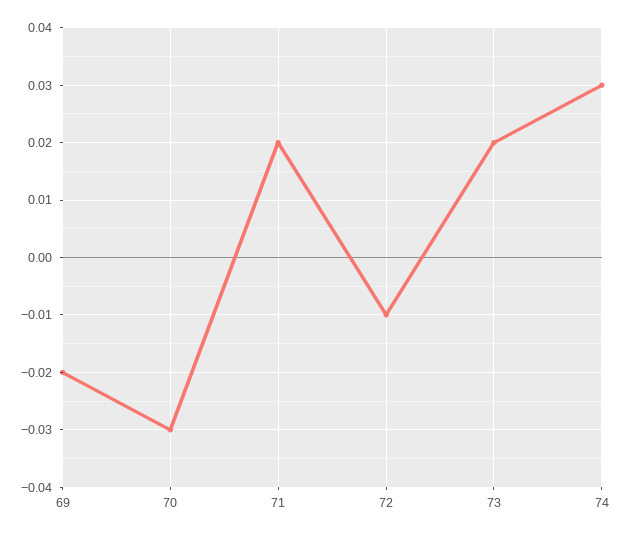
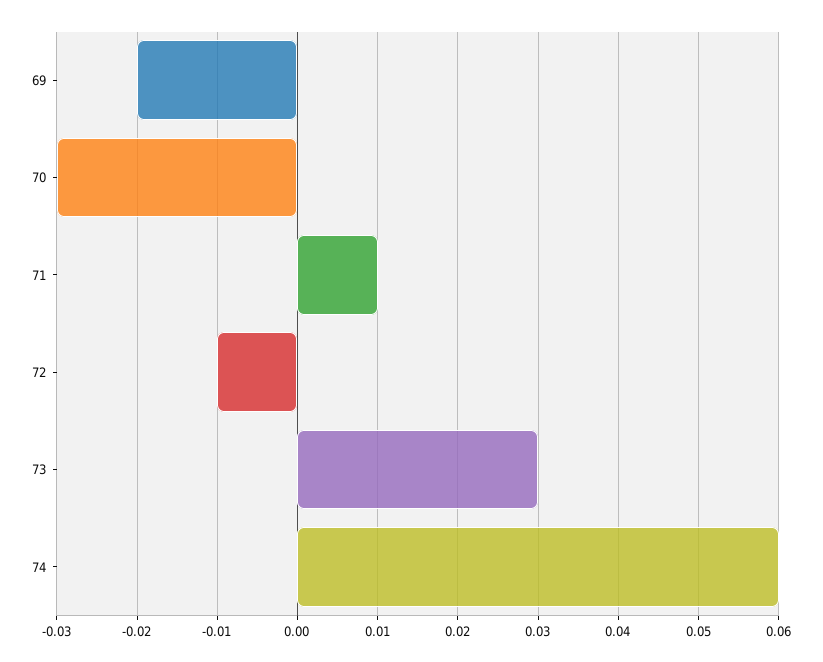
  {
    "69": -0.02,
    "70": -0.03,
-   "71": 0.02,
+   "71": 0.01,
    "72": -0.01,
-   "73": 0.02,
+   "73": 0.03,
-   "74": 0.03
+   "74": 0.06
  }

